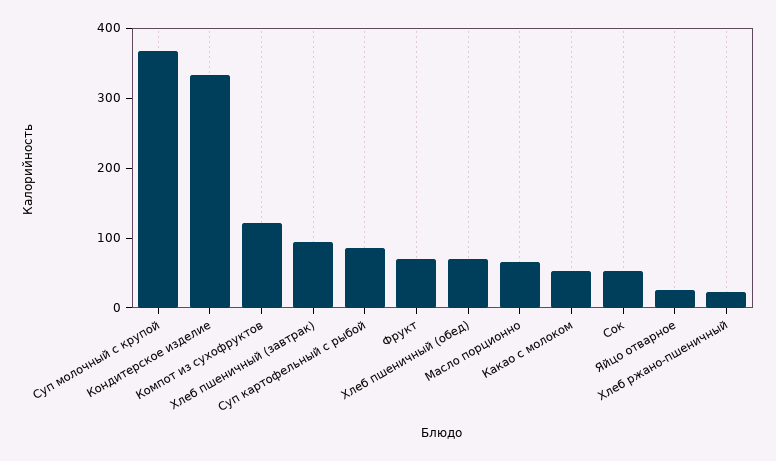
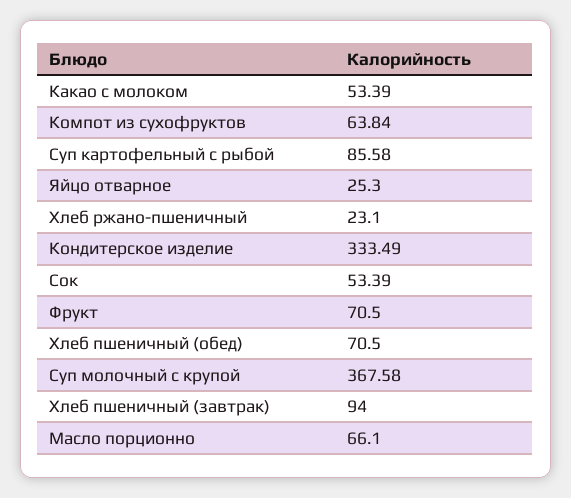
  {
    "Суп молочный с крупой": 367.58,
    "Кондитерское изделие": 333.49,
-   "Компот из сухофруктов": 120,
+   "Компот из сухофруктов": 63.84,
    "Хлеб пшеничный (завтрак)": 94,
    "Суп картофельный с рыбой": 85.58,
    "Фрукт": 70.5,
    "Хлеб пшеничный (обед)": 70.5,
    "Масло порционно": 66.1,
    "Какао с молоком": 53.39,
    "Сок": 53.39,
    "Яйцо отварное": 25.3,
    "Хлеб ржано-пшеничный": 23.1
  }

